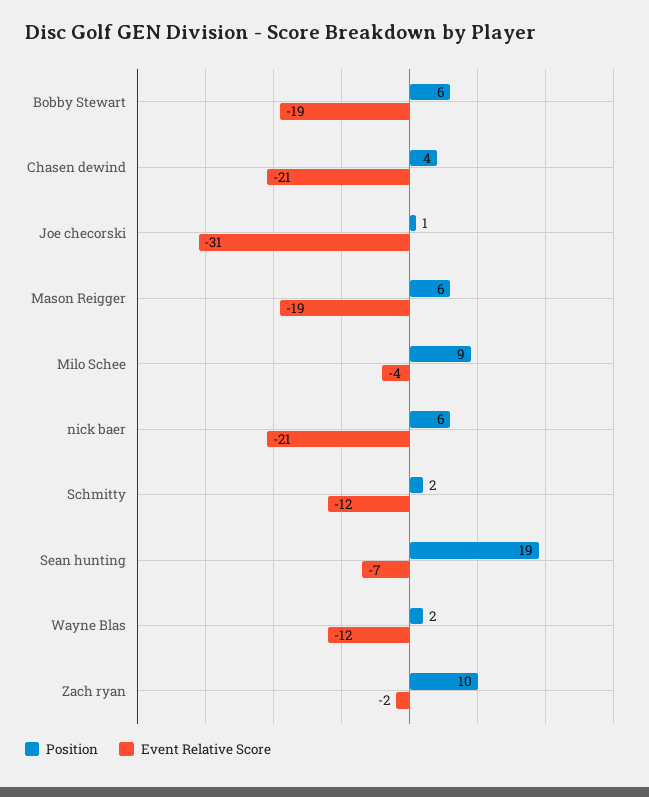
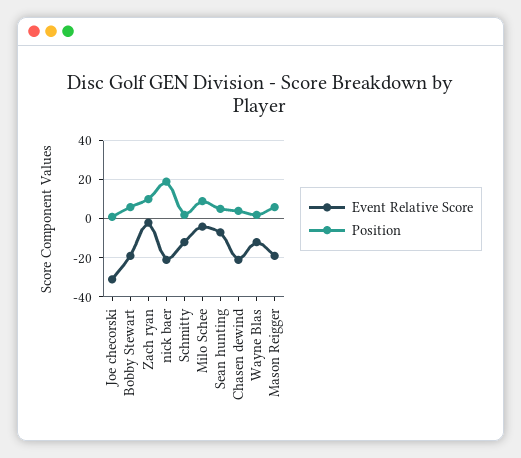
  {
    "Position": {
      "Bobby Stewart": 6,
      "Chasen dewind": 4,
      "Joe checorski": 1,
      "Mason Reigger": 6,
      "Milo Schee": 9,
-     "nick baer": 6,
+     "nick baer": 20,
      "Schmitty": 2,
-     "Sean hunting": 19,
+     "Sean hunting": 5,
      "Wayne Blas": 2,
      "Zach ryan": 10
    },
    "Event Relative Score": {
      "Bobby Stewart": -19,
      "Chasen dewind": -21,
      "Joe checorski": -31,
      "Mason Reigger": -19,
      "Milo Schee": -4,
      "nick baer": -21,
      "Schmitty": -12,
      "Sean hunting": -7,
      "Wayne Blas": -12,
      "Zach ryan": -2
    }
  }

